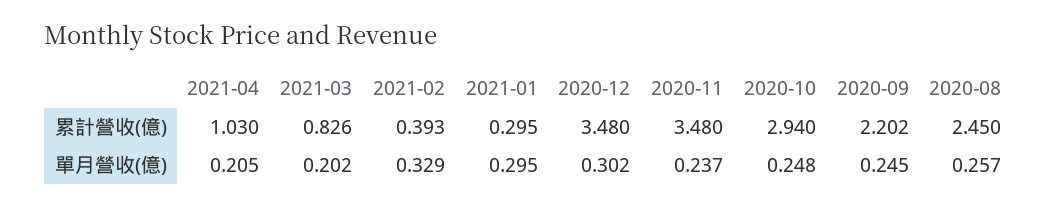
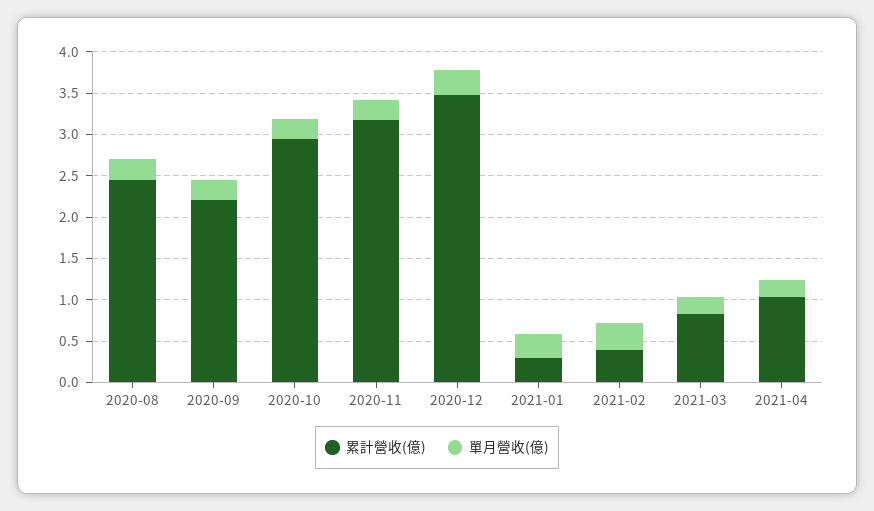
  {
    "累計營收(億)": {
      "2021-04": 1.03,
      "2021-03": 0.826,
      "2021-02": 0.393,
      "2021-01": 0.295,
      "2020-12": 3.48,
-     "2020-11": 3.48,
+     "2020-11": 3.2,
      "2020-10": 2.94,
      "2020-09": 2.202,
      "2020-08": 2.45
    },
    "單月營收(億)": {
      "2021-04": 0.205,
      "2021-03": 0.202,
      "2021-02": 0.329,
      "2021-01": 0.295,
      "2020-12": 0.302,
      "2020-11": 0.237,
      "2020-10": 0.248,
      "2020-09": 0.245,
      "2020-08": 0.257
    }
  }

